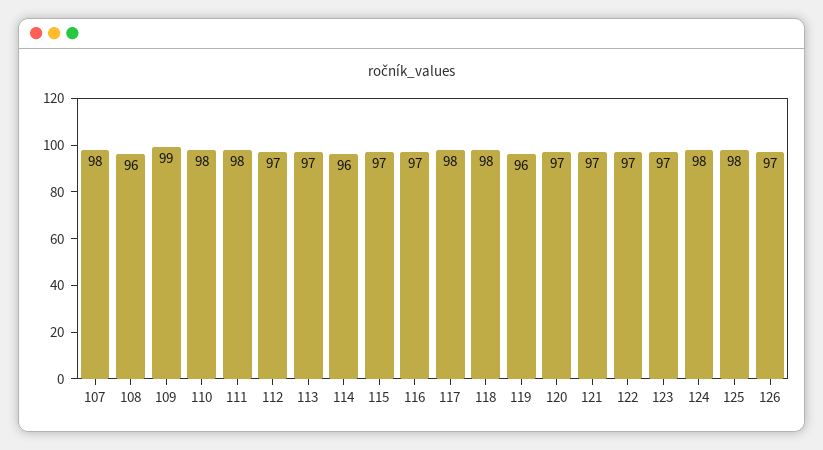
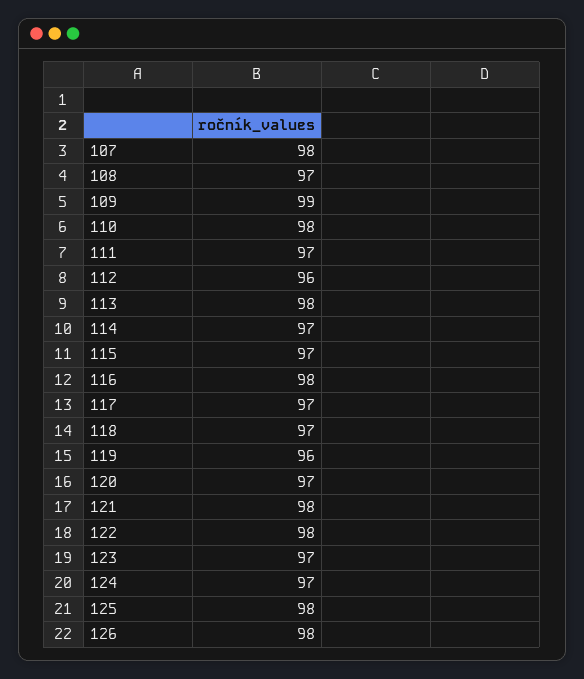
  {
    "107": 98,
-   "108": 96,
+   "108": 97,
    "109": 99,
    "110": 98,
-   "111": 98,
+   "111": 97,
-   "112": 97,
+   "112": 96,
-   "113": 97,
+   "113": 98,
-   "114": 96,
+   "114": 97,
    "115": 97,
-   "116": 97,
+   "116": 98,
-   "117": 98,
+   "117": 97,
-   "118": 98,
+   "118": 97,
    "119": 96,
    "120": 97,
-   "121": 97,
+   "121": 98,
-   "122": 97,
+   "122": 98,
    "123": 97,
-   "124": 98,
+   "124": 97,
    "125": 98,
-   "126": 97
+   "126": 98
  }

